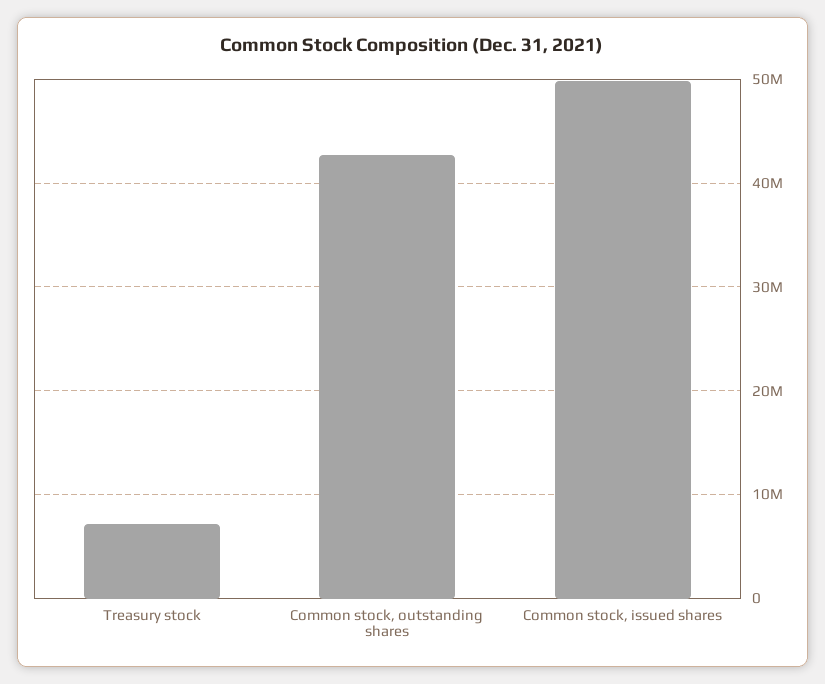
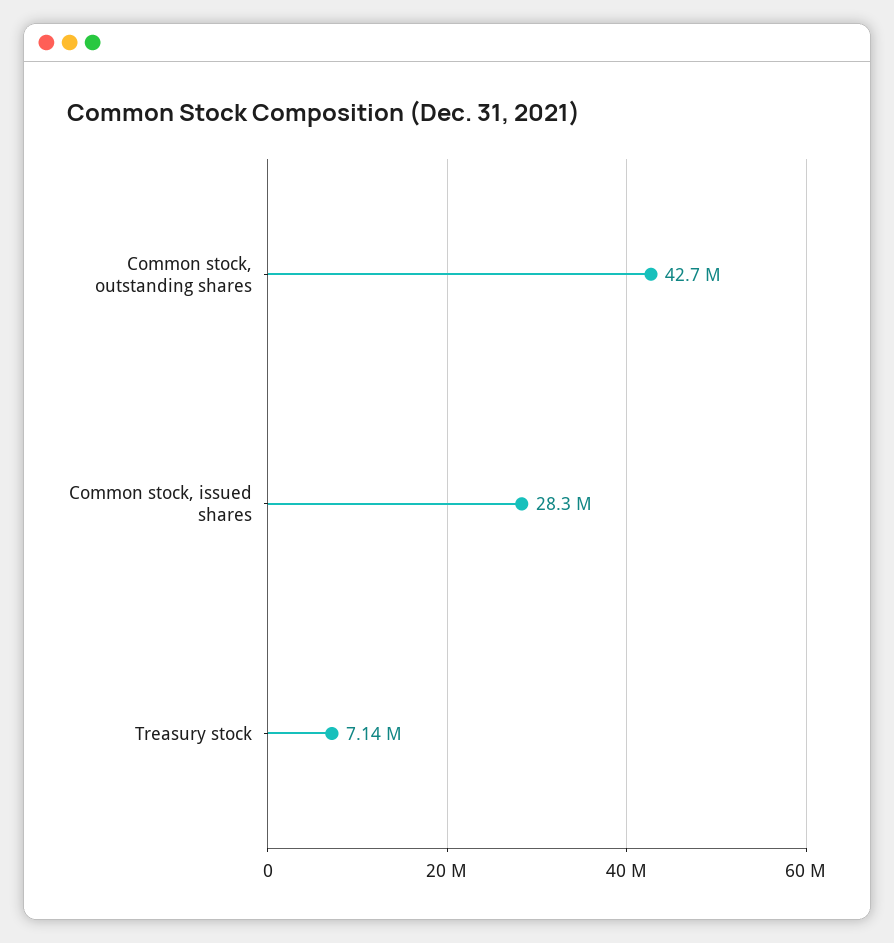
  {
    "Treasury stock": 7140000,
    "Common stock, outstanding shares": 42700000,
-   "Common stock, issued shares": 50000000
+   "Common stock, issued shares": 28300000
  }

